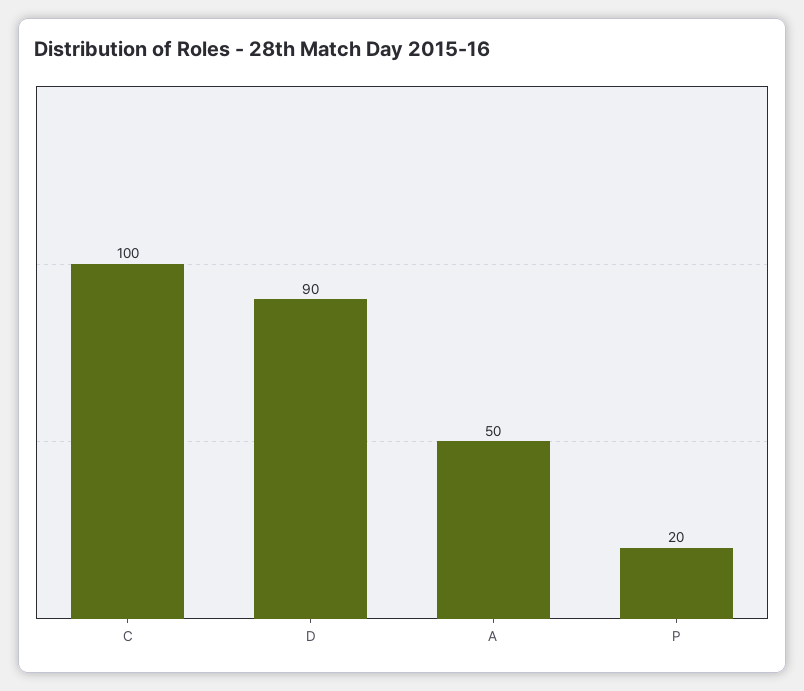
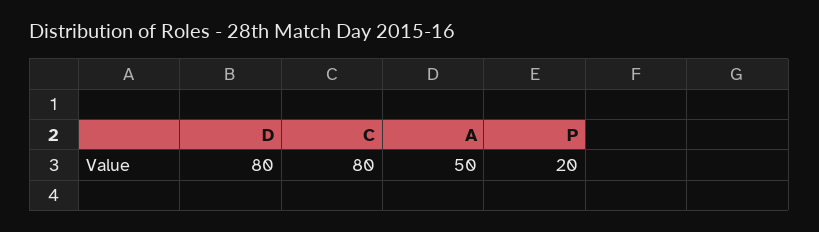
  {
-   "C": 100,
+   "C": 80,
-   "D": 90,
+   "D": 80,
    "A": 50,
    "P": 20
  }

